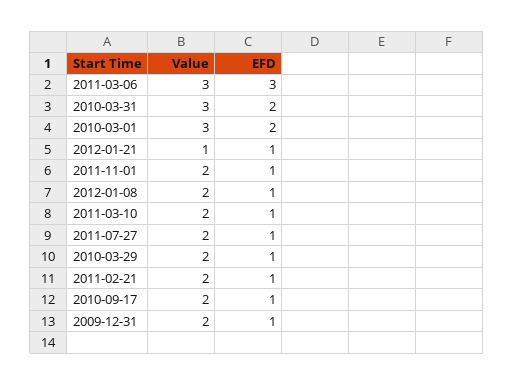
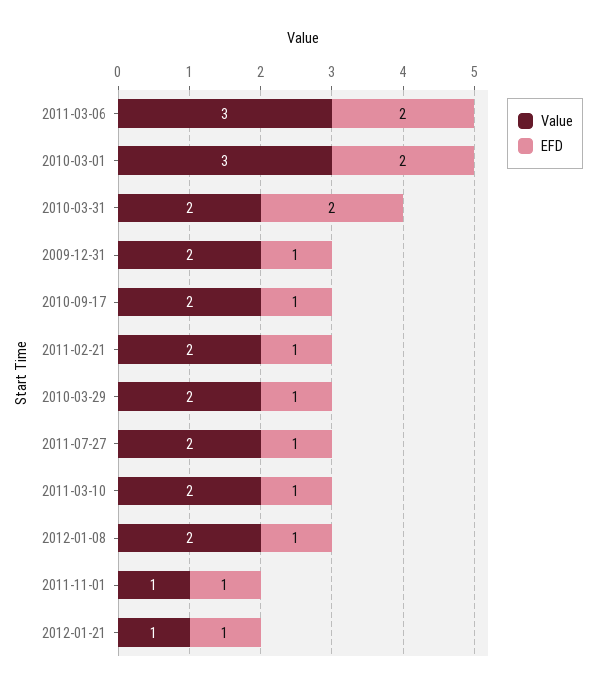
  {
    "Value": {
      "2011-03-06": 3,
-     "2010-03-31": 3,
+     "2010-03-31": 2,
      "2010-03-01": 3,
      "2012-01-21": 1,
-     "2011-11-01": 2,
+     "2011-11-01": 1,
      "2012-01-08": 2,
      "2011-03-10": 2,
      "2011-07-27": 2,
      "2010-03-29": 2,
      "2011-02-21": 2,
      "2010-09-17": 2,
      "2009-12-31": 2
    },
    "EFD": {
-     "2011-03-06": 3,
+     "2011-03-06": 2,
      "2010-03-31": 2,
      "2010-03-01": 2,
      "2012-01-21": 1,
      "2011-11-01": 1,
      "2012-01-08": 1,
      "2011-03-10": 1,
      "2011-07-27": 1,
      "2010-03-29": 1,
      "2011-02-21": 1,
      "2010-09-17": 1,
      "2009-12-31": 1
    }
  }

